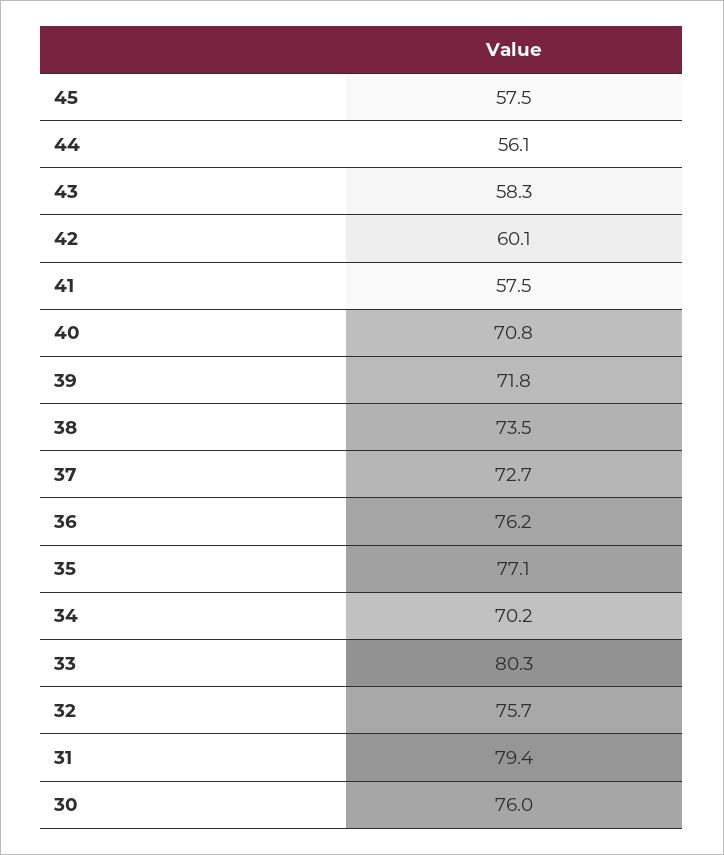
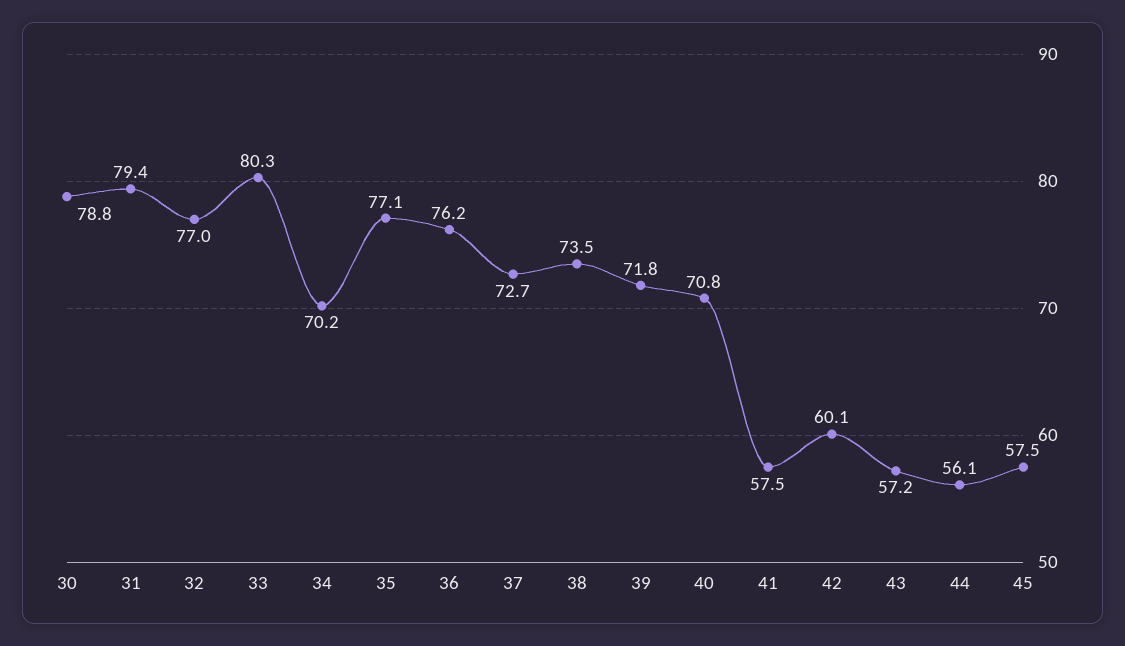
  {
    "45": 57.5,
    "44": 56.1,
-   "43": 58.3,
+   "43": 57.2,
    "42": 60.1,
    "41": 57.5,
    "40": 70.8,
    "39": 71.8,
    "38": 73.5,
    "37": 72.7,
    "36": 76.2,
    "35": 77.1,
    "34": 70.2,
    "33": 80.3,
-   "32": 75.7,
+   "32": 77,
    "31": 79.4,
-   "30": 76
+   "30": 78.8
  }

